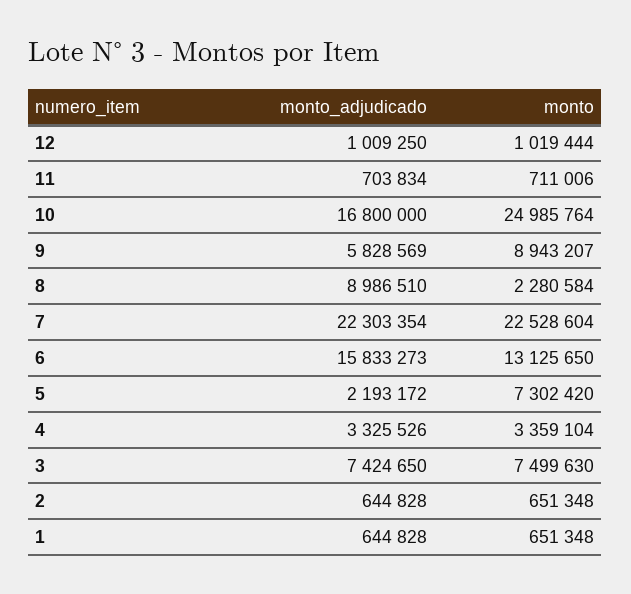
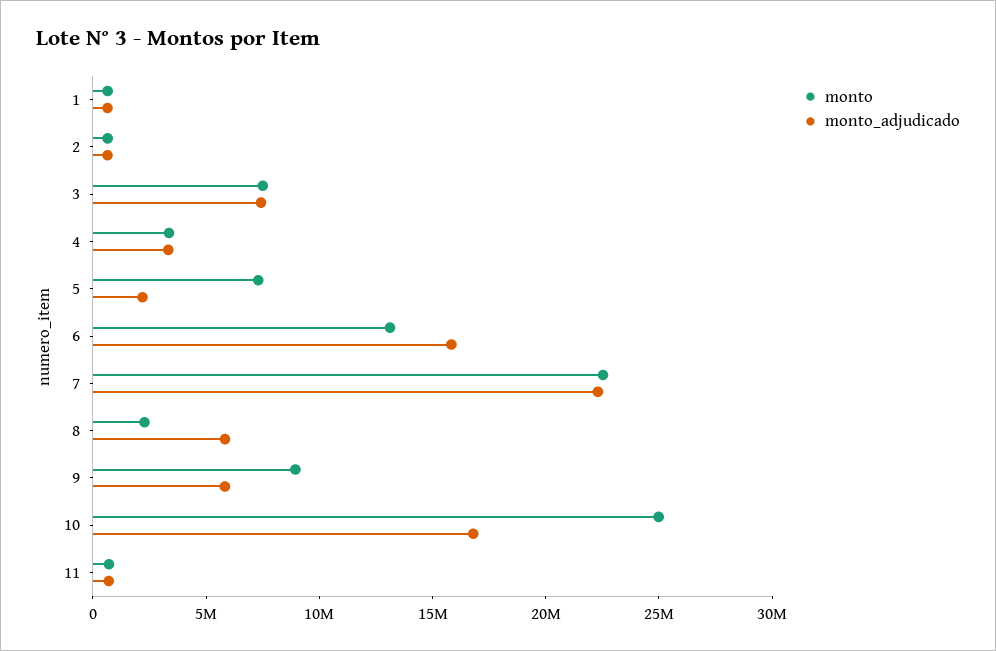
  {
    "monto_adjudicado": {
-     "12": 1009250,
      "11": 703834,
      "10": 16800000,
      "9": 5828569,
-     "8": 8986510,
+     "8": 6000000,
      "7": 22303354,
      "6": 15833273,
      "5": 2193172,
      "4": 3325526,
      "3": 7424650,
      "2": 644828,
      "1": 644828
    },
    "monto": {
-     "12": 1019444,
      "11": 711006,
      "10": 24985764,
      "9": 8943207,
      "8": 2280584,
      "7": 22528604,
      "6": 13125650,
      "5": 7302420,
      "4": 3359104,
      "3": 7499630,
      "2": 651348,
      "1": 651348
    }
  }

